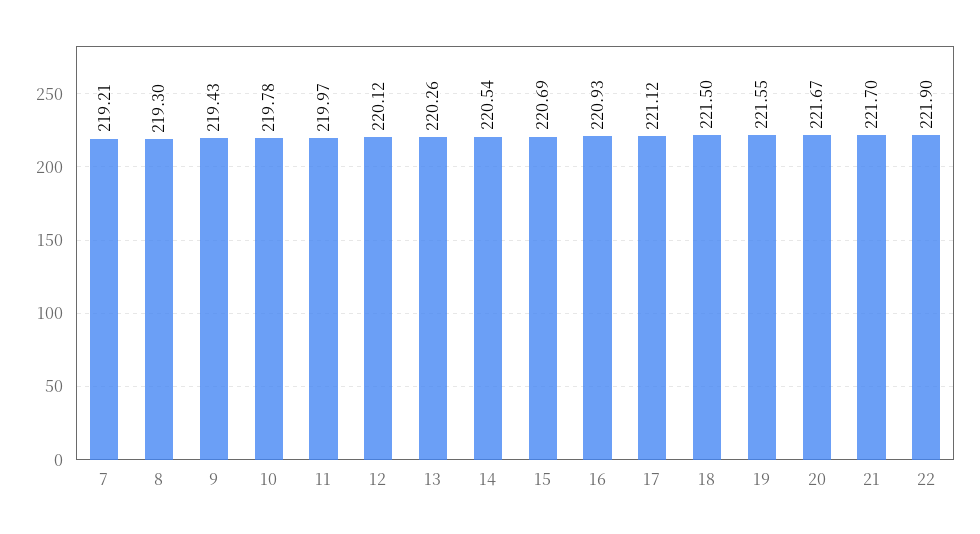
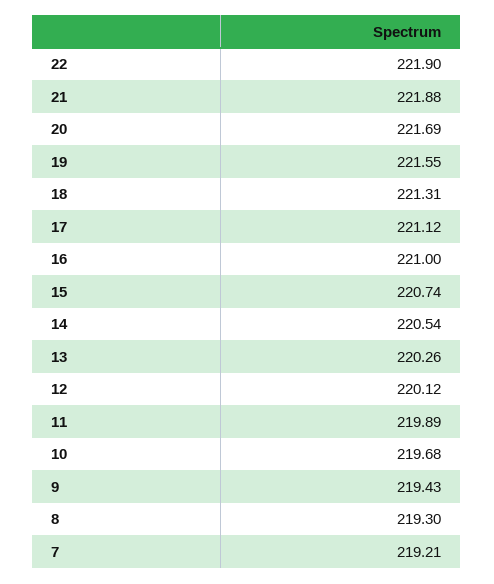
  {
    "7": 219.21,
    "8": 219.3,
    "9": 219.43,
-   "10": 219.78,
+   "10": 219.68,
-   "11": 219.97,
+   "11": 219.89,
    "12": 220.12,
    "13": 220.26,
    "14": 220.54,
-   "15": 220.69,
+   "15": 220.74,
-   "16": 220.93,
+   "16": 221,
    "17": 221.12,
-   "18": 221.5,
+   "18": 221.31,
    "19": 221.55,
-   "20": 221.67,
+   "20": 221.69,
-   "21": 221.7,
+   "21": 221.88,
    "22": 221.9
  }

